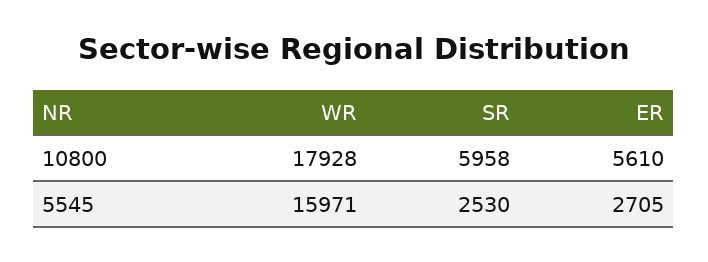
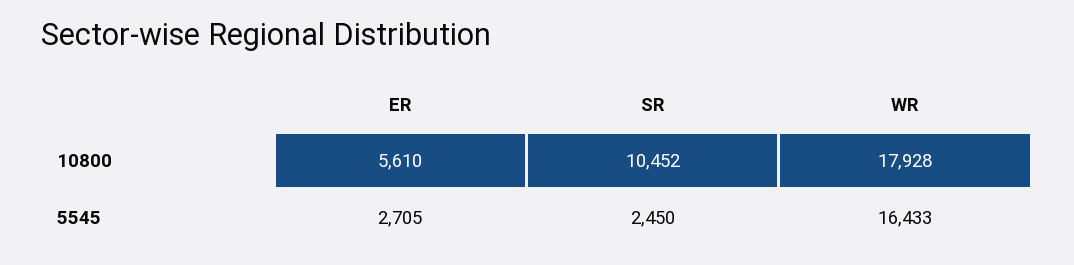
  {
    "WR": {
      "10800": 17928,
-     "5545": 15971
+     "5545": 16433
    },
    "SR": {
-     "10800": 5958,
+     "10800": 10452,
-     "5545": 2530
+     "5545": 2450
    },
    "ER": {
      "10800": 5610,
      "5545": 2705
    }
  }

